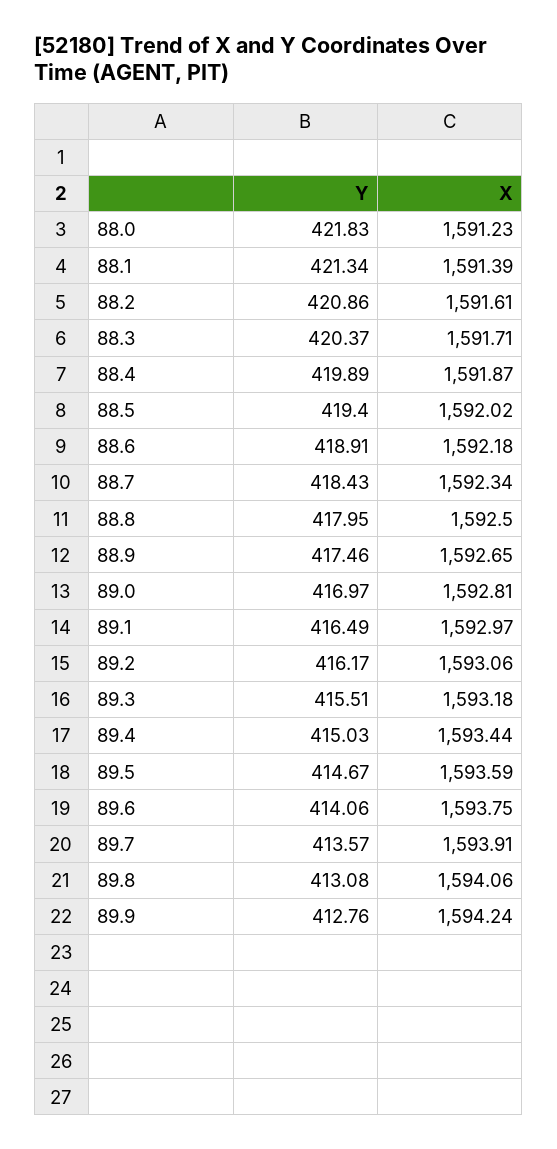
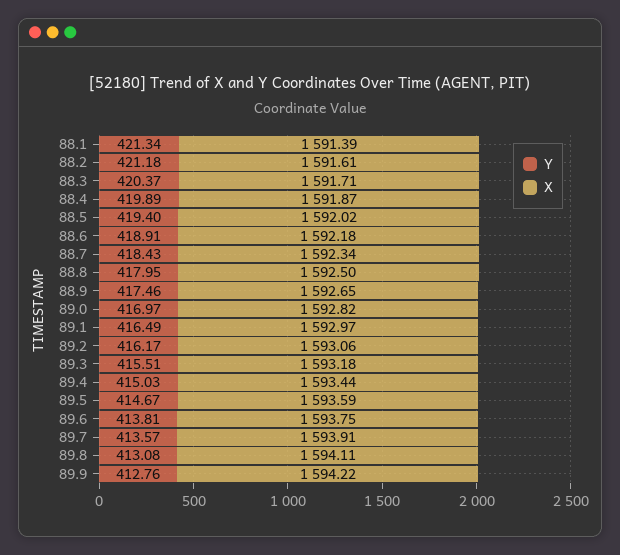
  {
    "Y": {
-     "88.0": 421.83,
      "88.1": 421.34,
-     "88.2": 420.86,
+     "88.2": 421.18,
      "88.3": 420.37,
      "88.4": 419.89,
      "88.5": 419.4,
      "88.6": 418.91,
      "88.7": 418.43,
      "88.8": 417.95,
      "88.9": 417.46,
      "89.0": 416.97,
      "89.1": 416.49,
      "89.2": 416.17,
      "89.3": 415.51,
      "89.4": 415.03,
      "89.5": 414.67,
-     "89.6": 414.06,
+     "89.6": 413.81,
      "89.7": 413.57,
      "89.8": 413.08,
      "89.9": 412.76
    },
    "X": {
-     "88.0": 1591.23,
      "88.1": 1591.39,
      "88.2": 1591.61,
      "88.3": 1591.71,
      "88.4": 1591.87,
      "88.5": 1592.02,
      "88.6": 1592.18,
      "88.7": 1592.34,
      "88.8": 1592.5,
      "88.9": 1592.65,
-     "89.0": 1592.81,
+     "89.0": 1592.82,
      "89.1": 1592.97,
      "89.2": 1593.06,
      "89.3": 1593.18,
      "89.4": 1593.44,
      "89.5": 1593.59,
      "89.6": 1593.75,
      "89.7": 1593.91,
-     "89.8": 1594.06,
+     "89.8": 1594.11,
-     "89.9": 1594.24
+     "89.9": 1594.22
    }
  }

